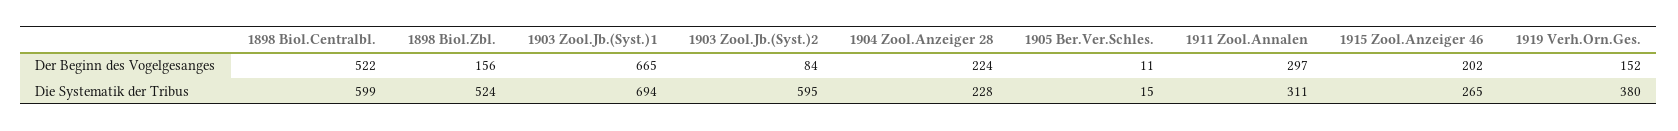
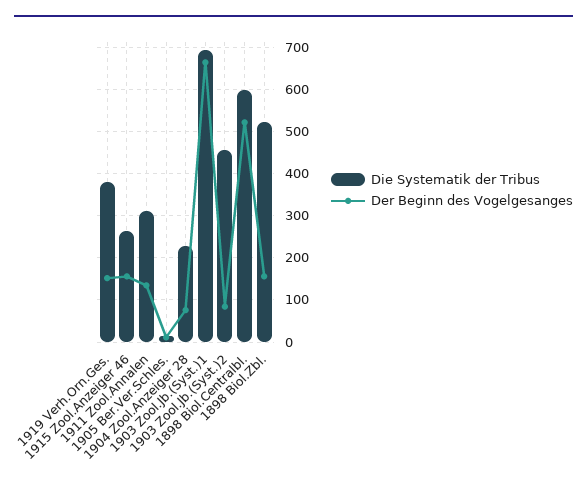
  {
    "Der Beginn des Vogelgesanges": {
      "1898 Biol.Centralbl.": 522,
      "1898 Biol.Zbl.": 156,
      "1903 Zool.Jb.(Syst.)1": 665,
      "1903 Zool.Jb.(Syst.)2": 84,
-     "1904 Zool.Anzeiger 28": 224,
+     "1904 Zool.Anzeiger 28": 80,
      "1905 Ber.Ver.Schles.": 11,
-     "1911 Zool.Annalen": 297,
+     "1911 Zool.Annalen": 140,
-     "1915 Zool.Anzeiger 46": 202,
+     "1915 Zool.Anzeiger 46": 160,
      "1919 Verh.Orn.Ges.": 152
    },
    "Die Systematik der Tribus": {
      "1898 Biol.Centralbl.": 599,
      "1898 Biol.Zbl.": 524,
      "1903 Zool.Jb.(Syst.)1": 694,
-     "1903 Zool.Jb.(Syst.)2": 595,
+     "1903 Zool.Jb.(Syst.)2": 460,
      "1904 Zool.Anzeiger 28": 228,
      "1905 Ber.Ver.Schles.": 15,
      "1911 Zool.Annalen": 311,
      "1915 Zool.Anzeiger 46": 265,
      "1919 Verh.Orn.Ges.": 380
    }
  }

